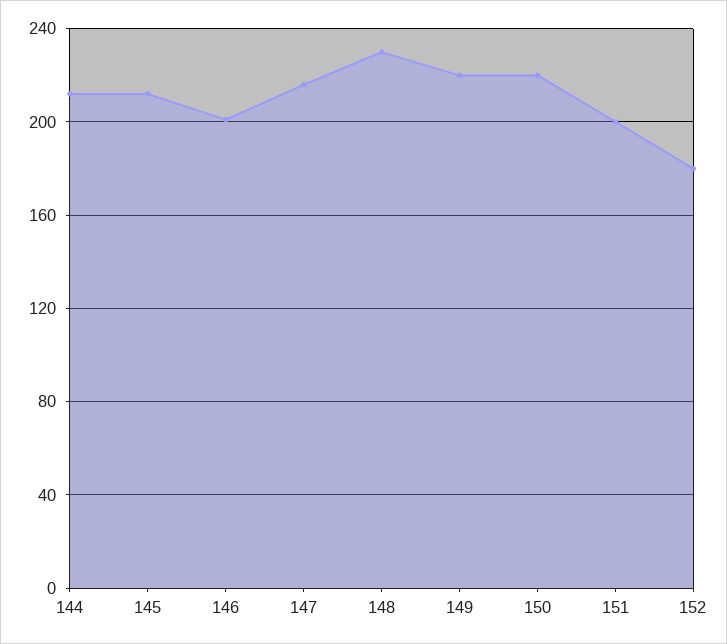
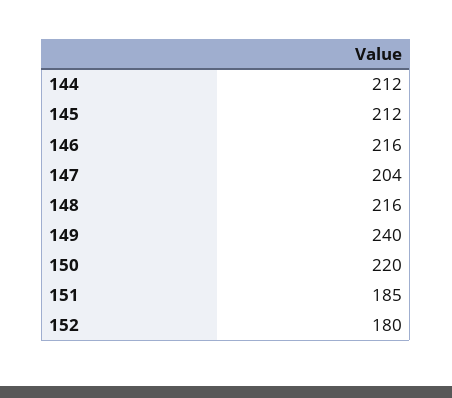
  {
    "144": 212,
    "145": 212,
-   "146": 200,
+   "146": 216,
-   "147": 215,
+   "147": 204,
-   "148": 230,
+   "148": 216,
-   "149": 220,
+   "149": 240,
    "150": 220,
-   "151": 200,
+   "151": 185,
    "152": 180
  }

